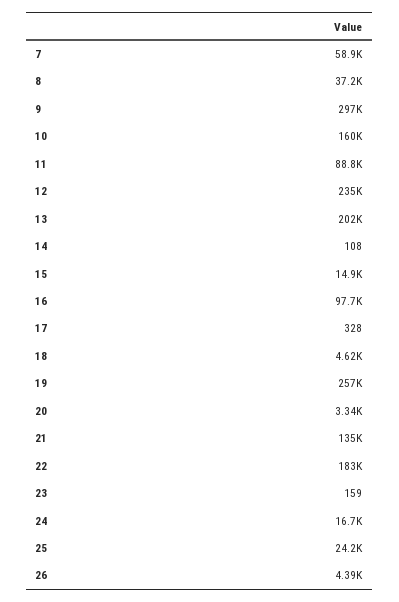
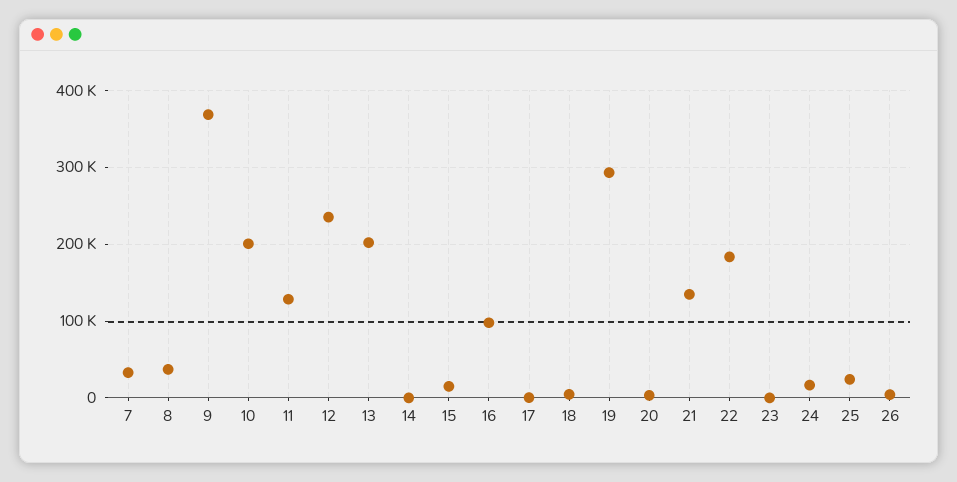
  {
-   "7": 58900,
+   "7": 30000,
    "8": 37200,
-   "9": 297000,
+   "9": 370000,
-   "10": 160000,
+   "10": 200000,
-   "11": 88800,
+   "11": 130000,
    "12": 235000,
    "13": 202000,
    "14": 108,
    "15": 14900,
    "16": 97700,
    "17": 328,
    "18": 4620,
-   "19": 257000,
+   "19": 290000,
    "20": 3340,
    "21": 135000,
    "22": 183000,
    "23": 159,
    "24": 16700,
    "25": 24200,
    "26": 4390
  }

